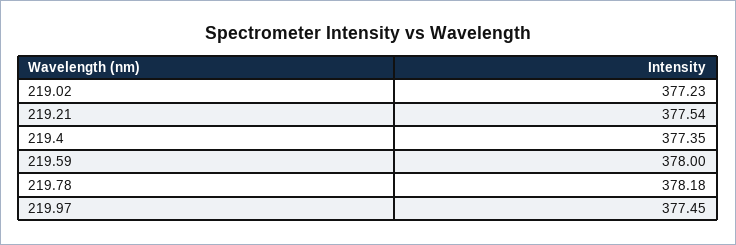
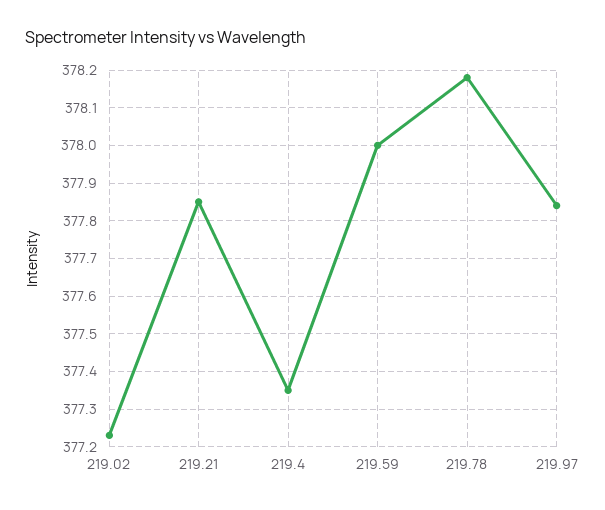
  {
    "219.02": 377.23,
-   "219.21": 377.54,
+   "219.21": 377.85,
    "219.4": 377.35,
    "219.59": 378,
    "219.78": 378.18,
-   "219.97": 377.45
+   "219.97": 377.85
  }

